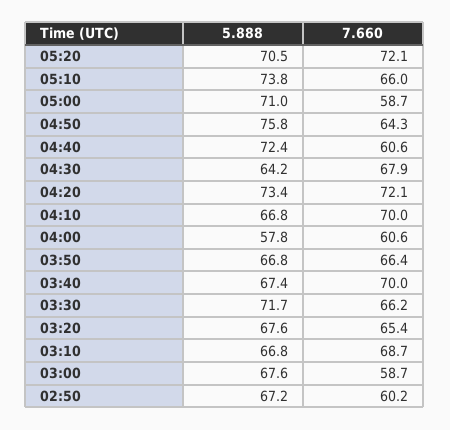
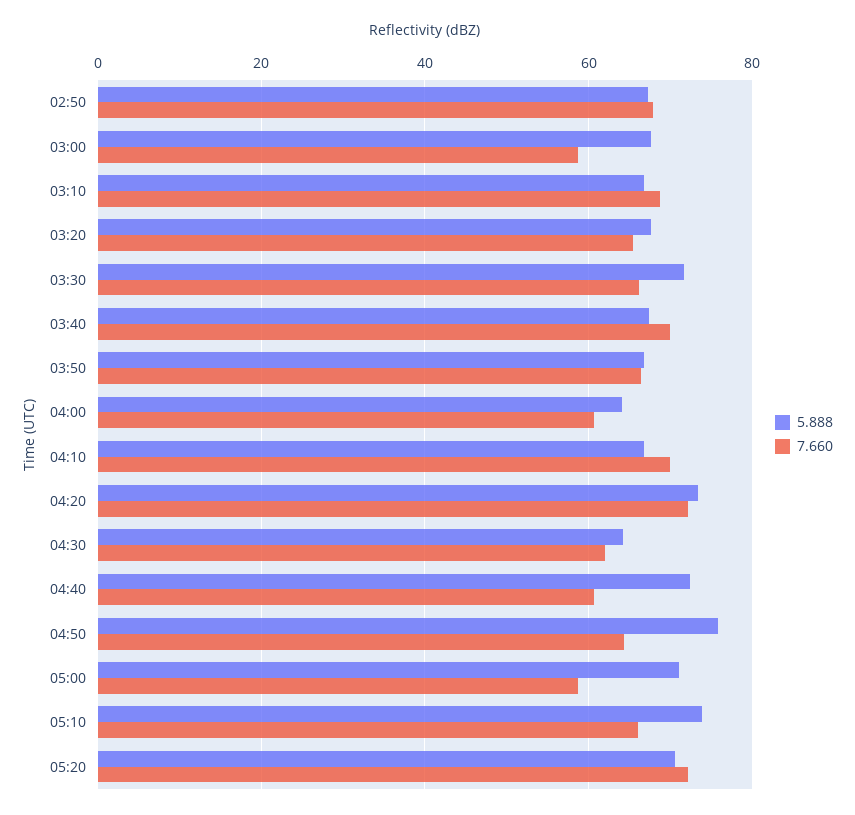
  {
    "5.888": {
      "05:20": 70.5,
      "05:10": 73.8,
      "05:00": 71,
      "04:50": 75.8,
      "04:40": 72.4,
      "04:30": 64.2,
      "04:20": 73.4,
      "04:10": 66.8,
-     "04:00": 57.8,
+     "04:00": 64,
      "03:50": 66.8,
      "03:40": 67.4,
      "03:30": 71.7,
      "03:20": 67.6,
      "03:10": 66.8,
      "03:00": 67.6,
      "02:50": 67.2
    },
    "7.660": {
      "05:20": 72.1,
      "05:10": 66,
      "05:00": 58.7,
      "04:50": 64.3,
      "04:40": 60.6,
-     "04:30": 67.9,
+     "04:30": 62,
      "04:20": 72.1,
      "04:10": 70,
      "04:00": 60.6,
      "03:50": 66.4,
      "03:40": 70,
      "03:30": 66.2,
      "03:20": 65.4,
      "03:10": 68.7,
      "03:00": 58.7,
-     "02:50": 60.2
+     "02:50": 68
    }
  }

